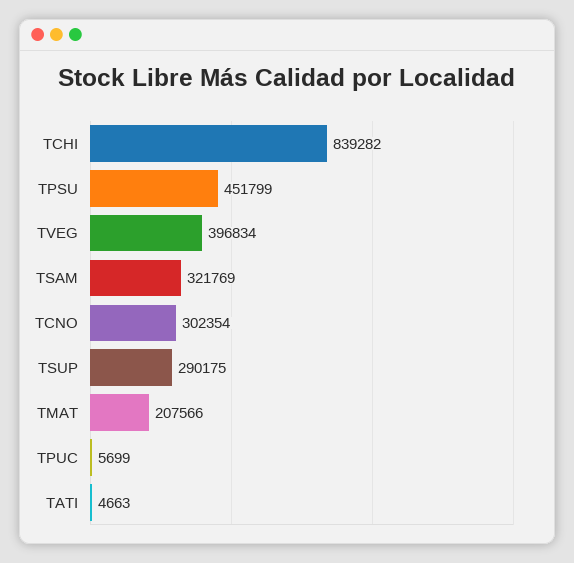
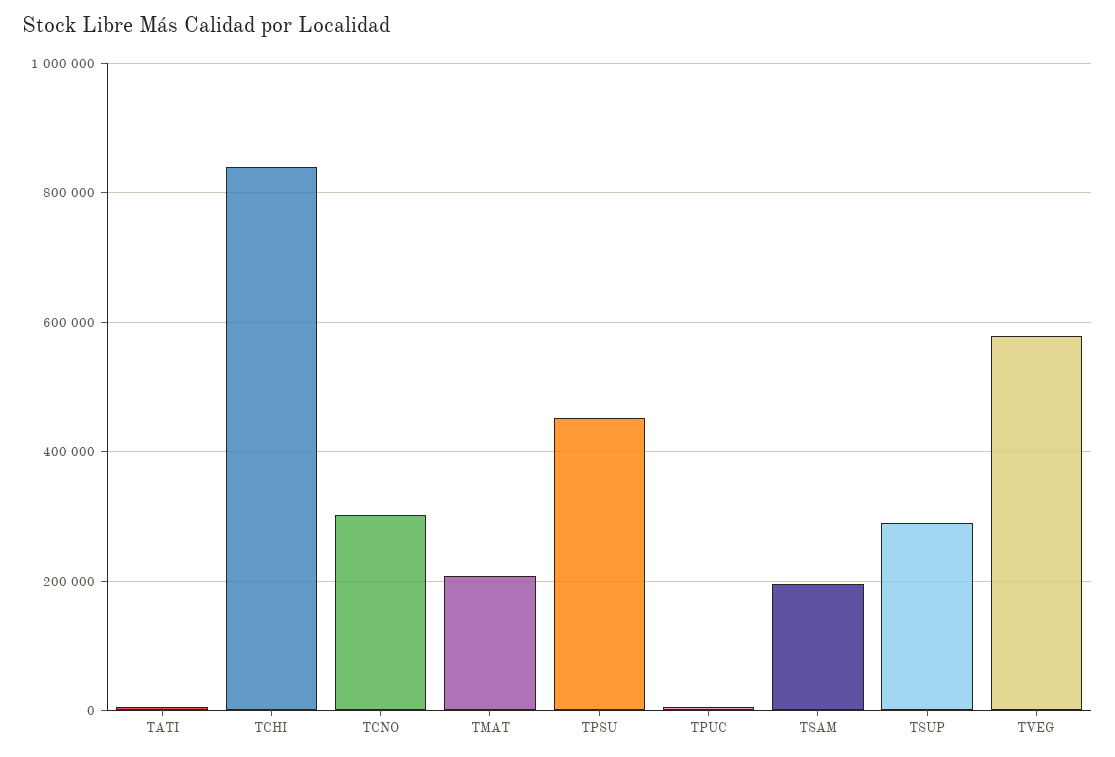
  {
    "TCHI": 839282,
    "TPSU": 451799,
-   "TVEG": 396834,
+   "TVEG": 580000,
-   "TSAM": 321769,
+   "TSAM": 200000,
    "TCNO": 302354,
    "TSUP": 290175,
    "TMAT": 207566,
    "TPUC": 5699,
    "TATI": 4663
  }

